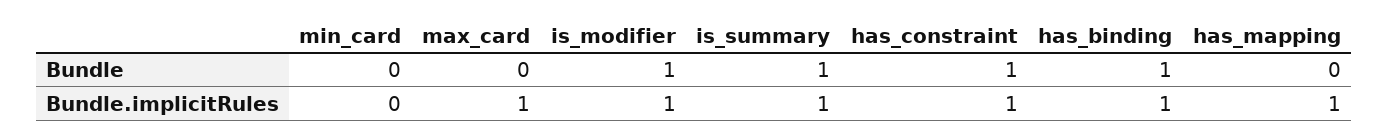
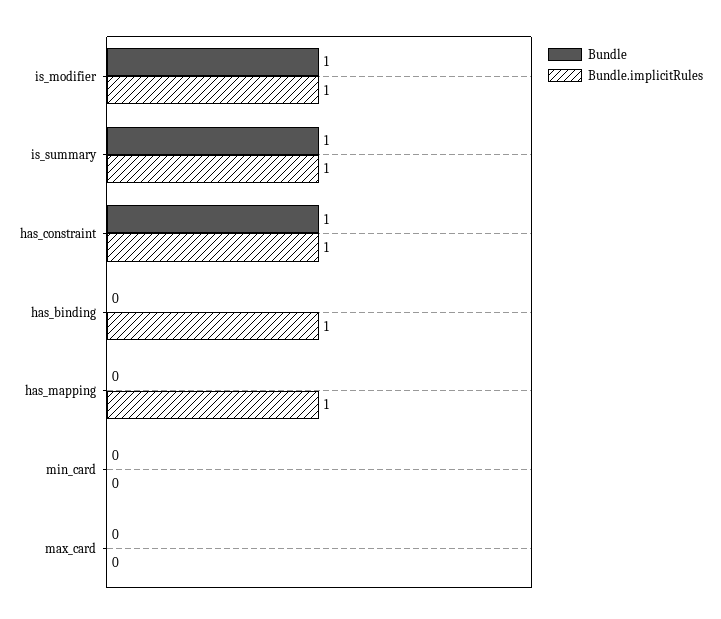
  {
    "Bundle": {
      "min_card": 0,
      "max_card": 0,
      "is_modifier": 1,
      "is_summary": 1,
      "has_constraint": 1,
-     "has_binding": 1,
+     "has_binding": 0,
      "has_mapping": 0
    },
    "Bundle.implicitRules": {
      "min_card": 0,
-     "max_card": 1,
+     "max_card": 0,
      "is_modifier": 1,
      "is_summary": 1,
      "has_constraint": 1,
      "has_binding": 1,
      "has_mapping": 1
    }
  }

